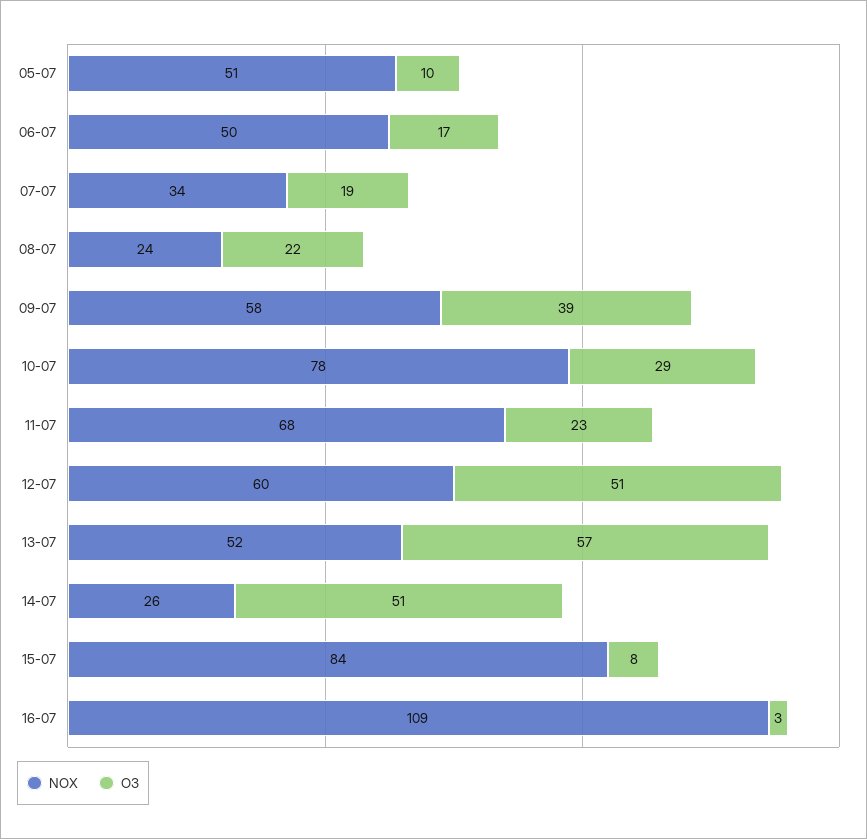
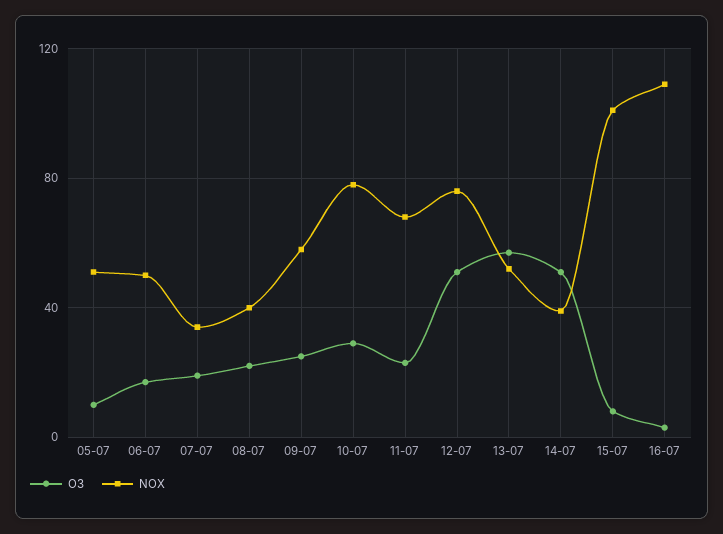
  {
    "NOX": {
      "05-07": 51,
      "06-07": 50,
      "07-07": 34,
-     "08-07": 24,
+     "08-07": 40,
      "09-07": 58,
      "10-07": 78,
      "11-07": 68,
-     "12-07": 60,
+     "12-07": 75,
      "13-07": 52,
-     "14-07": 26,
+     "14-07": 40,
-     "15-07": 84,
+     "15-07": 100,
      "16-07": 109
    },
    "O3": {
      "05-07": 10,
      "06-07": 17,
      "07-07": 19,
      "08-07": 22,
-     "09-07": 39,
+     "09-07": 25,
      "10-07": 29,
      "11-07": 23,
      "12-07": 51,
      "13-07": 57,
      "14-07": 51,
      "15-07": 8,
      "16-07": 3
    }
  }

